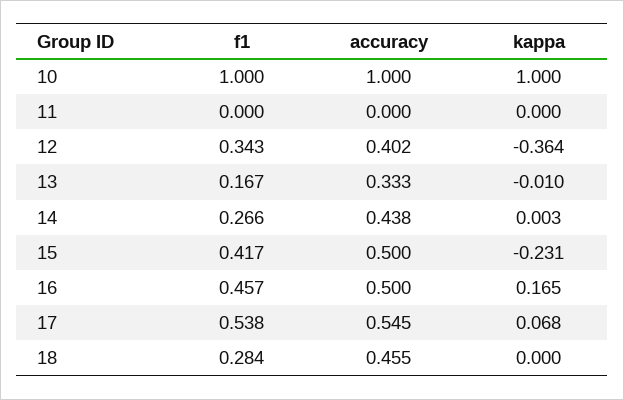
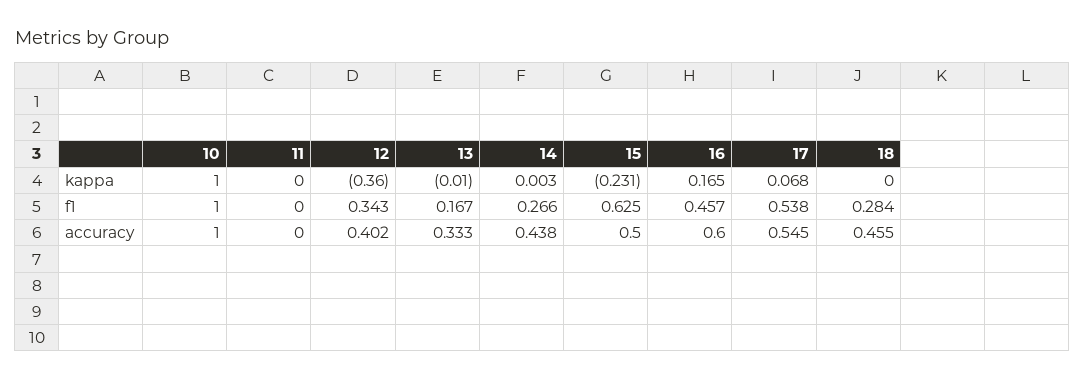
  {
    "f1": {
      "10": 1,
      "11": 0,
      "12": 0.343,
      "13": 0.167,
      "14": 0.266,
-     "15": 0.417,
+     "15": 0.625,
      "16": 0.457,
      "17": 0.538,
      "18": 0.284
    },
    "accuracy": {
      "10": 1,
      "11": 0,
      "12": 0.402,
      "13": 0.333,
      "14": 0.438,
      "15": 0.5,
-     "16": 0.5,
+     "16": 0.6,
      "17": 0.545,
      "18": 0.455
    },
    "kappa": {
      "10": 1,
      "11": 0,
-     "12": -0.364,
+     "12": -0.36,
      "13": -0.01,
      "14": 0.003,
      "15": -0.231,
      "16": 0.165,
      "17": 0.068,
      "18": 0
    }
  }

